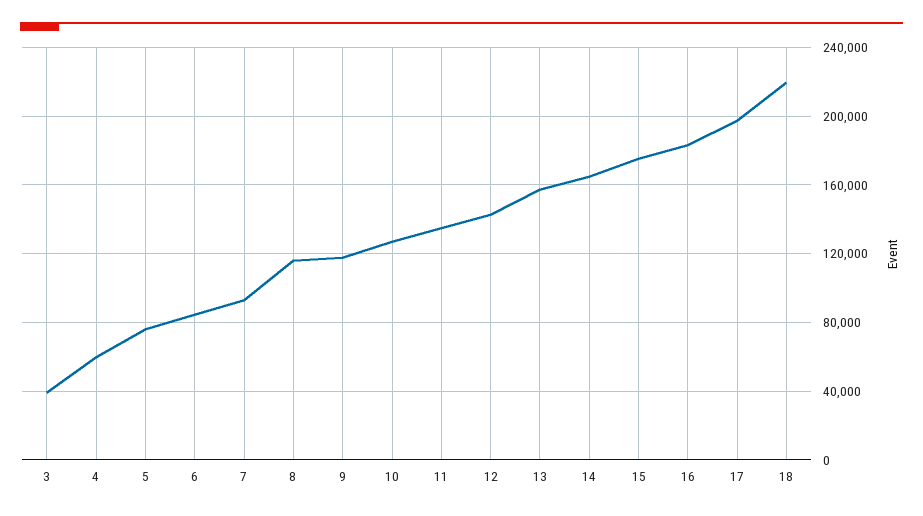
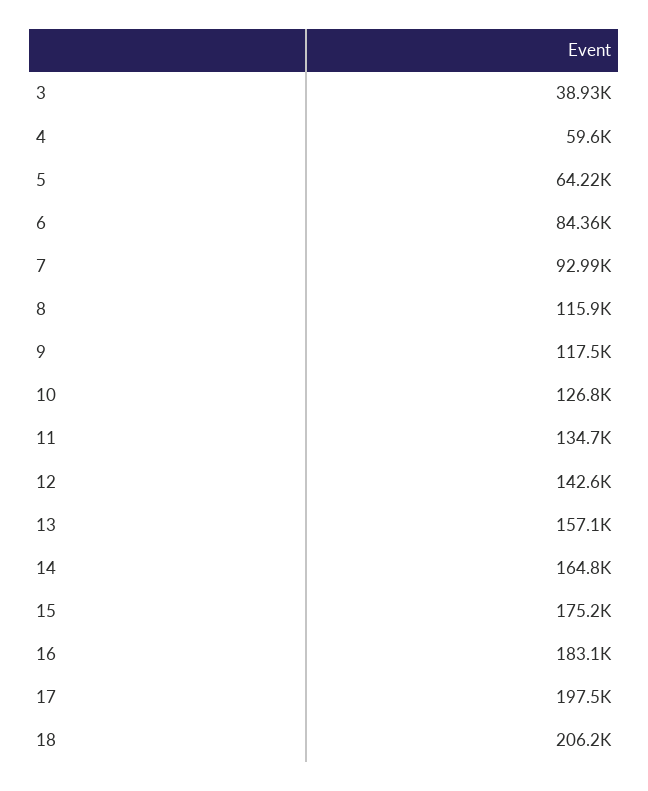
  {
    "3": 38930,
    "4": 59600,
-   "5": 75000,
+   "5": 64220,
    "6": 84360,
    "7": 92990,
    "8": 115900,
    "9": 117500,
    "10": 126800,
    "11": 134700,
    "12": 142600,
    "13": 157100,
    "14": 164800,
    "15": 175200,
    "16": 183100,
    "17": 197500,
-   "18": 220000
+   "18": 206200
  }

